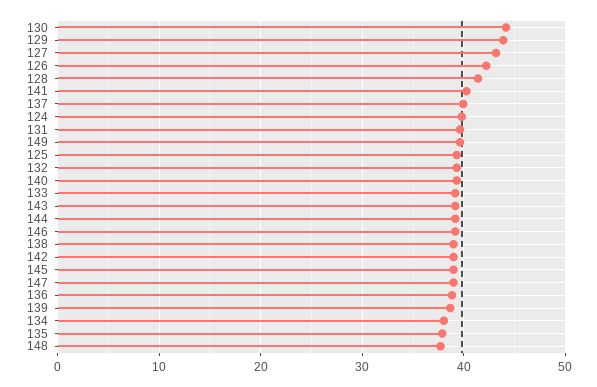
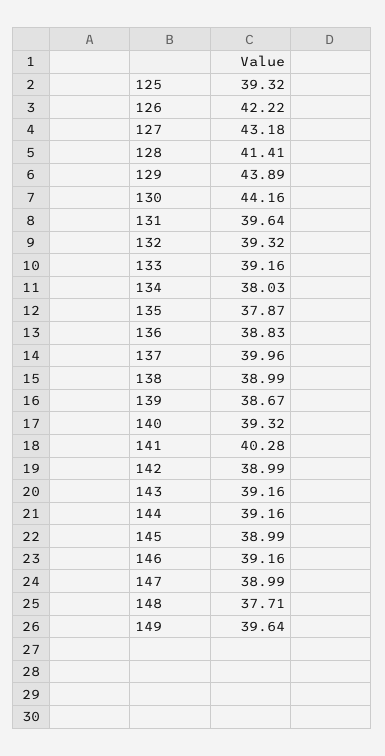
  {
    "130": 44.16,
    "129": 43.89,
    "127": 43.18,
    "126": 42.22,
    "128": 41.41,
    "141": 40.28,
    "137": 39.96,
-   "124": 40,
    "131": 39.64,
    "149": 39.64,
    "125": 39.32,
    "132": 39.32,
    "140": 39.32,
    "133": 39.16,
    "143": 39.16,
    "144": 39.16,
    "146": 39.16,
    "138": 38.99,
    "142": 38.99,
    "145": 38.99,
    "147": 38.99,
    "136": 38.83,
    "139": 38.67,
    "134": 38.03,
    "135": 37.87,
    "148": 37.71
  }

